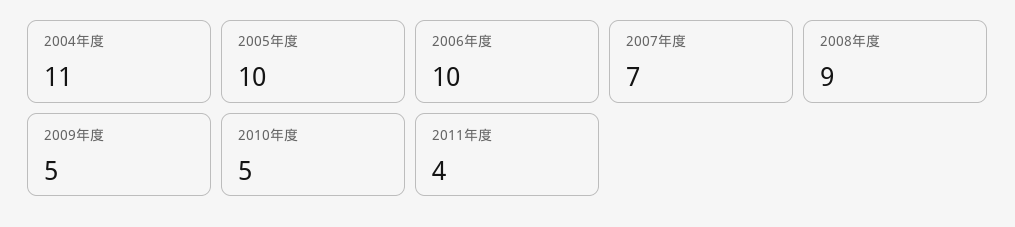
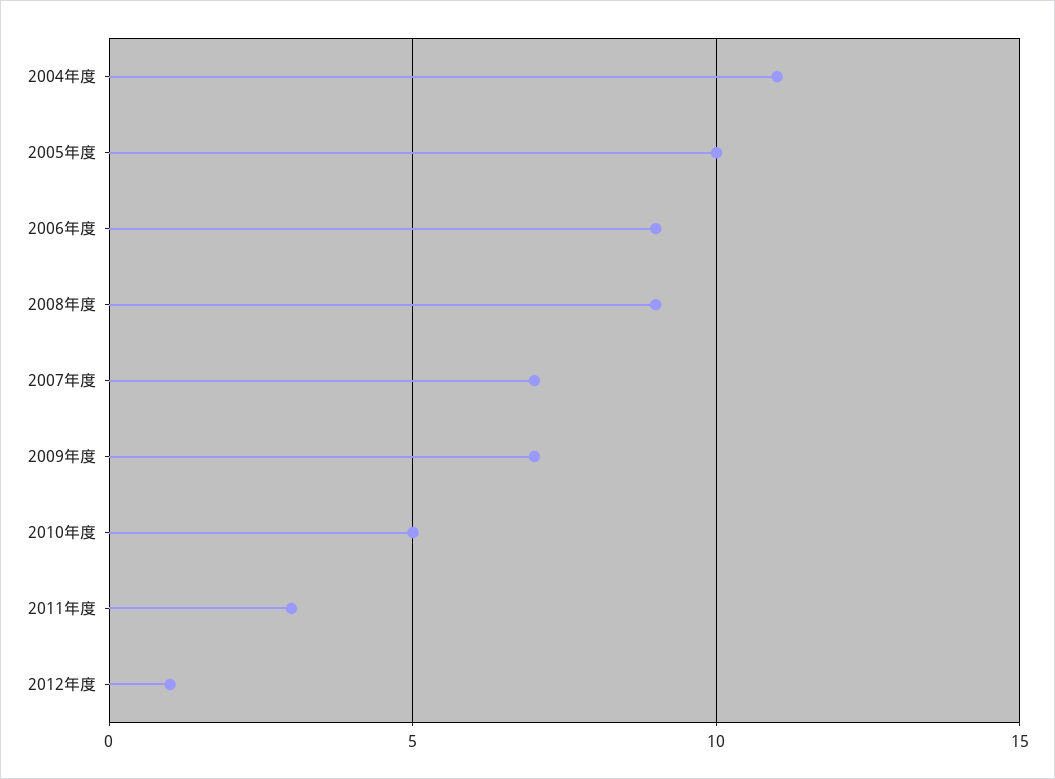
  {
    "2004年度": 11,
    "2005年度": 10,
-   "2006年度": 10,
+   "2006年度": 9,
    "2007年度": 7,
    "2008年度": 9,
-   "2009年度": 5,
+   "2009年度": 7,
    "2010年度": 5,
-   "2011年度": 4
+   "2011年度": 3,
+   "2012年度": 1
  }

